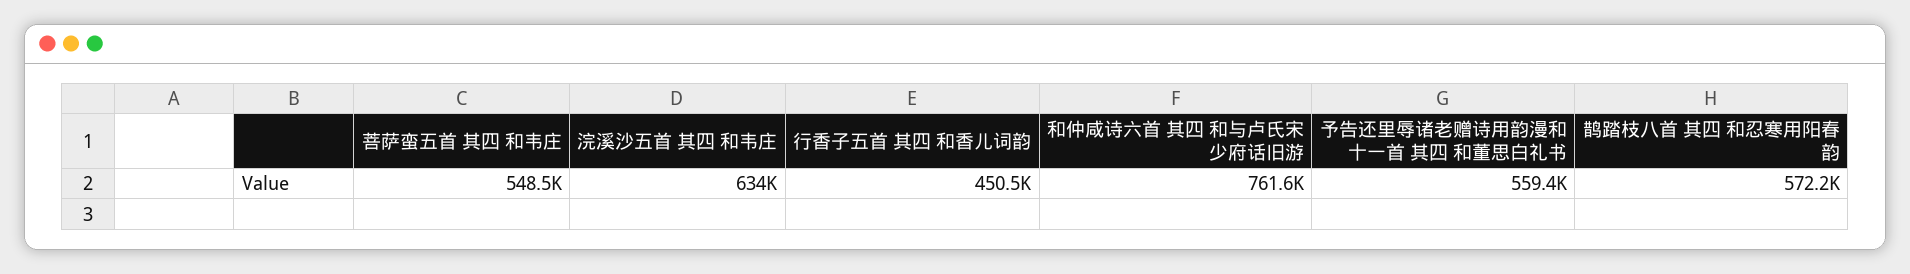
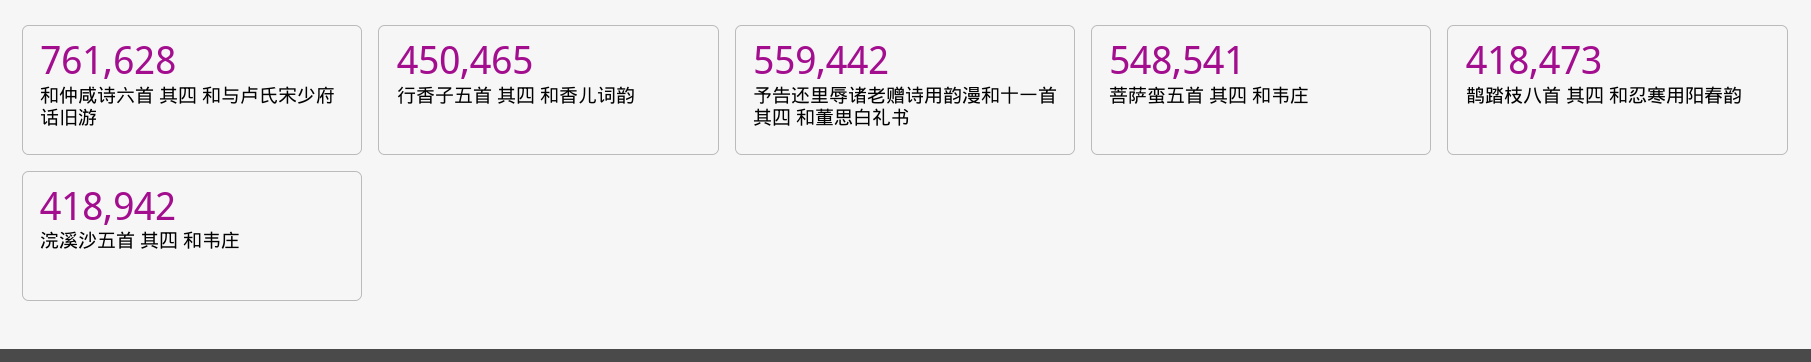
  {
    "菩萨蛮五首 其四 和韦庄": 548541,
-   "浣溪沙五首 其四 和韦庄": 634000,
+   "浣溪沙五首 其四 和韦庄": 418942,
    "行香子五首 其四 和香儿词韵": 450465,
    "和仲咸诗六首 其四 和与卢氏宋少府话旧游": 761628,
    "予告还里辱诸老赠诗用韵漫和十一首 其四 和董思白礼书": 559442,
-   "鹊踏枝八首 其四 和忍寒用阳春韵": 572200
+   "鹊踏枝八首 其四 和忍寒用阳春韵": 418473
  }

